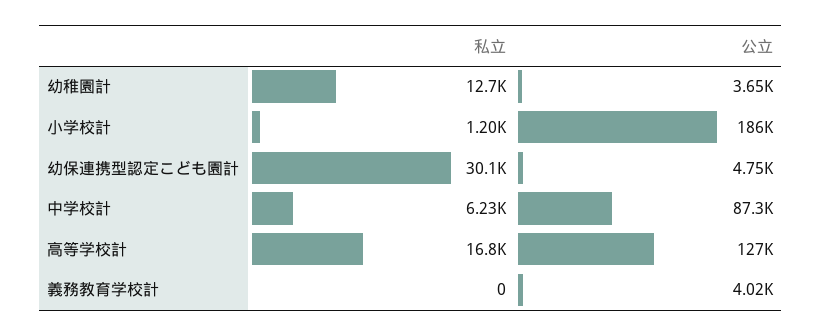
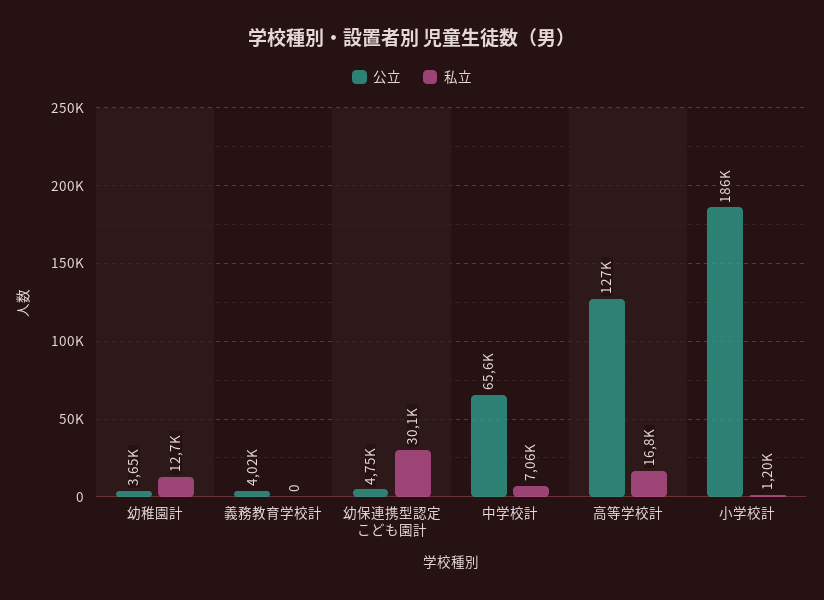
  {
    "私立": {
      "幼稚園計": 12700,
      "小学校計": 1200,
      "幼保連携型認定こども園計": 30100,
-     "中学校計": 6230,
+     "中学校計": 7060,
      "高等学校計": 16800,
      "義務教育学校計": 0
    },
    "公立": {
      "幼稚園計": 3650,
      "小学校計": 186000,
      "幼保連携型認定こども園計": 4750,
-     "中学校計": 87300,
+     "中学校計": 65600,
      "高等学校計": 127000,
      "義務教育学校計": 4020
    }
  }

